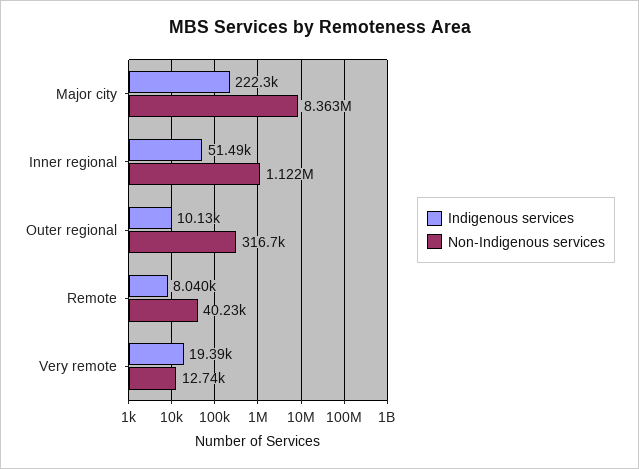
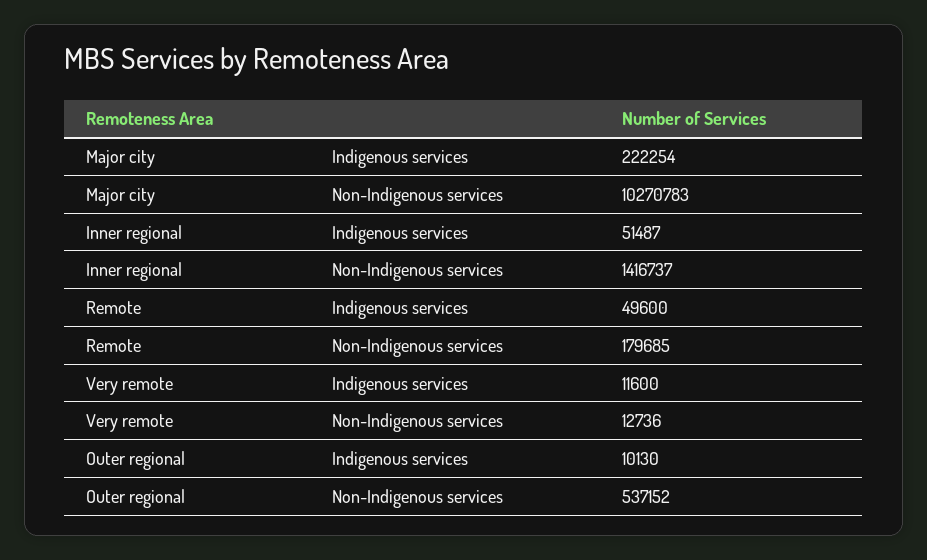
  {
    "Indigenous services": {
      "Major city": 222254,
      "Inner regional": 51487,
      "Outer regional": 10130,
-     "Remote": 8040,
+     "Remote": 49600,
-     "Very remote": 19390
+     "Very remote": 11600
    },
    "Non-Indigenous services": {
-     "Major city": 8363000,
+     "Major city": 10270783,
-     "Inner regional": 1122000,
+     "Inner regional": 1416737,
-     "Outer regional": 316700,
+     "Outer regional": 537152,
-     "Remote": 40230,
+     "Remote": 179685,
      "Very remote": 12736
    }
  }

